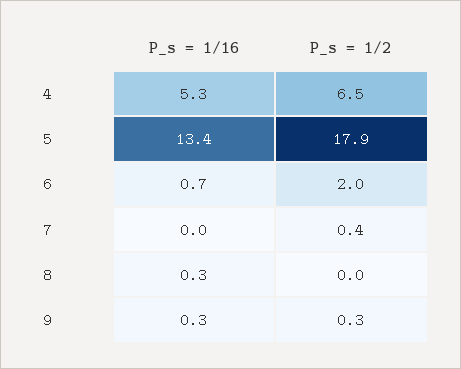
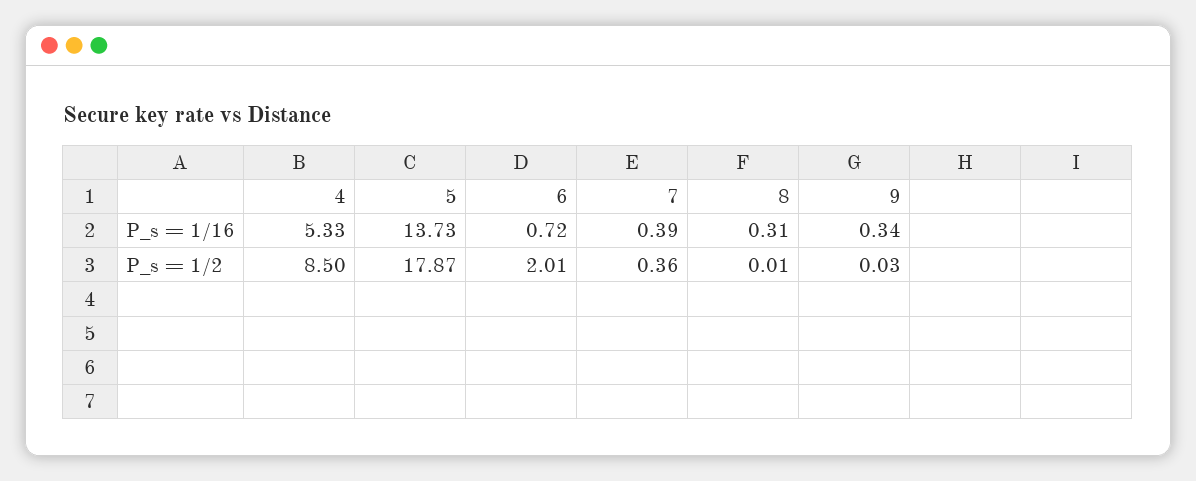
  {
    "P_s = 1/16": {
      "4": 5.33,
-     "5": 13.4,
+     "5": 13.73,
      "6": 0.72,
-     "7": 0,
+     "7": 0.39,
      "8": 0.31,
      "9": 0.34
    },
    "P_s = 1/2": {
-     "4": 6.5,
+     "4": 8.5,
      "5": 17.87,
      "6": 2.01,
      "7": 0.36,
      "8": 0.01,
-     "9": 0.3
+     "9": 0.03
    }
  }

